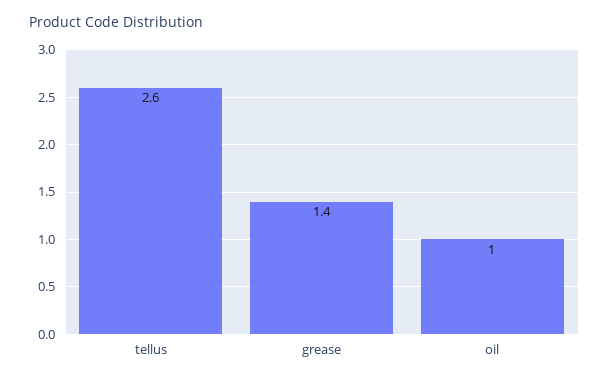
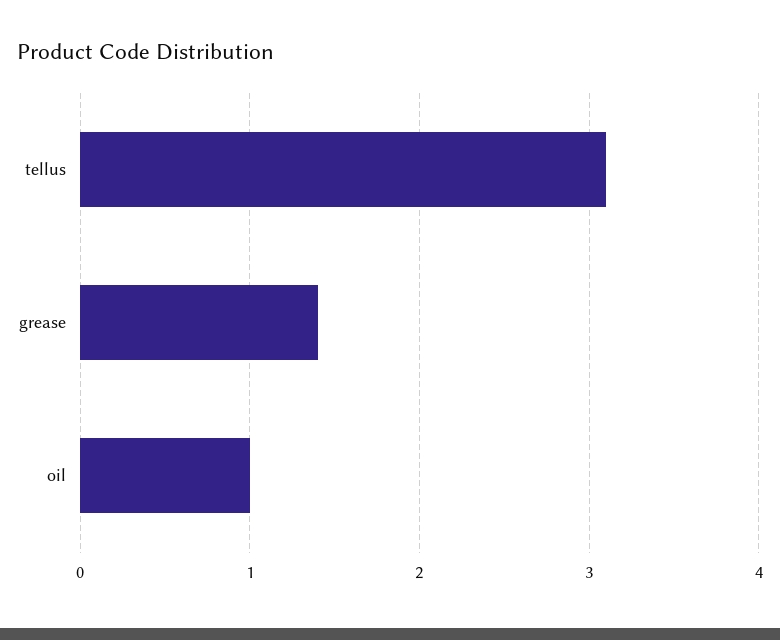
  {
-   "tellus": 2.6,
+   "tellus": 3.1,
    "grease": 1.4,
    "oil": 1
  }

